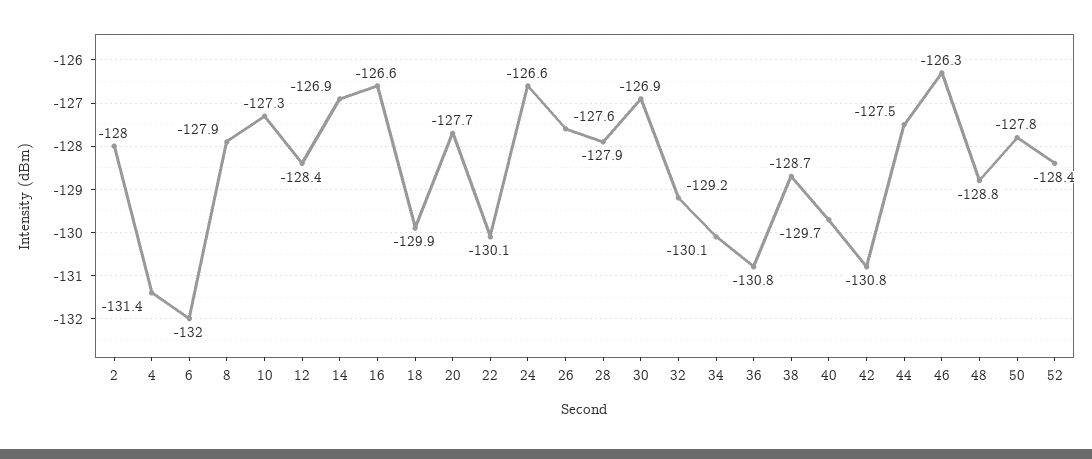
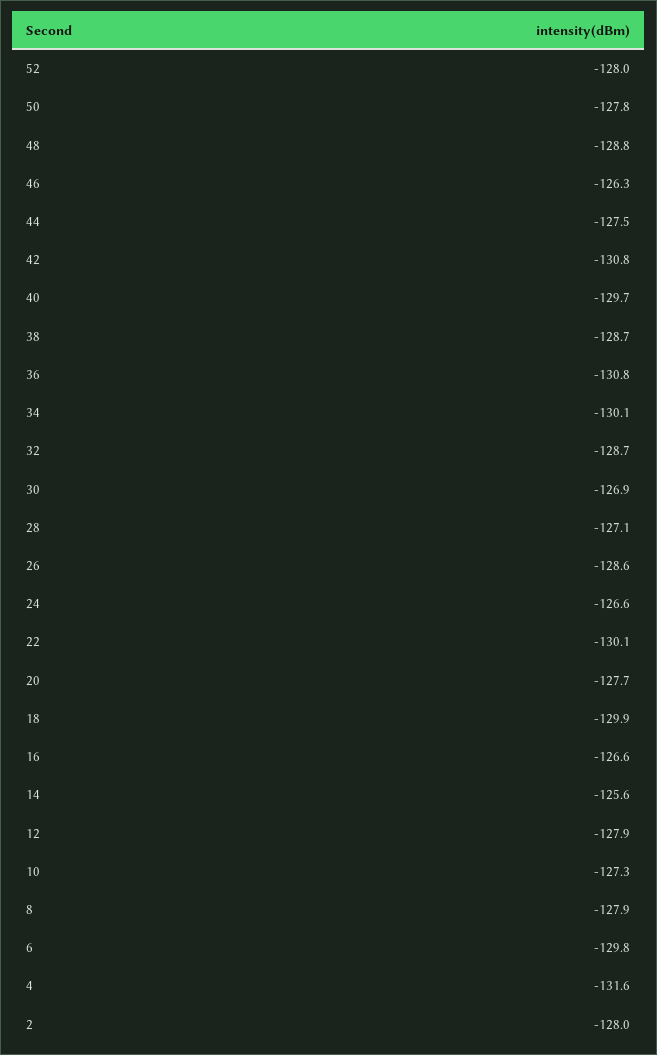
  {
    "2": -128,
-   "4": -131.4,
+   "4": -131.6,
-   "6": -132,
+   "6": -129.8,
    "8": -127.9,
    "10": -127.3,
-   "12": -128.4,
+   "12": -127.9,
-   "14": -126.9,
+   "14": -125.6,
    "16": -126.6,
    "18": -129.9,
    "20": -127.7,
    "22": -130.1,
    "24": -126.6,
-   "26": -127.6,
+   "26": -128.6,
-   "28": -127.9,
+   "28": -127.1,
    "30": -126.9,
-   "32": -129.2,
+   "32": -128.7,
    "34": -130.1,
    "36": -130.8,
    "38": -128.7,
    "40": -129.7,
    "42": -130.8,
    "44": -127.5,
    "46": -126.3,
    "48": -128.8,
    "50": -127.8,
-   "52": -128.4
+   "52": -128
  }

